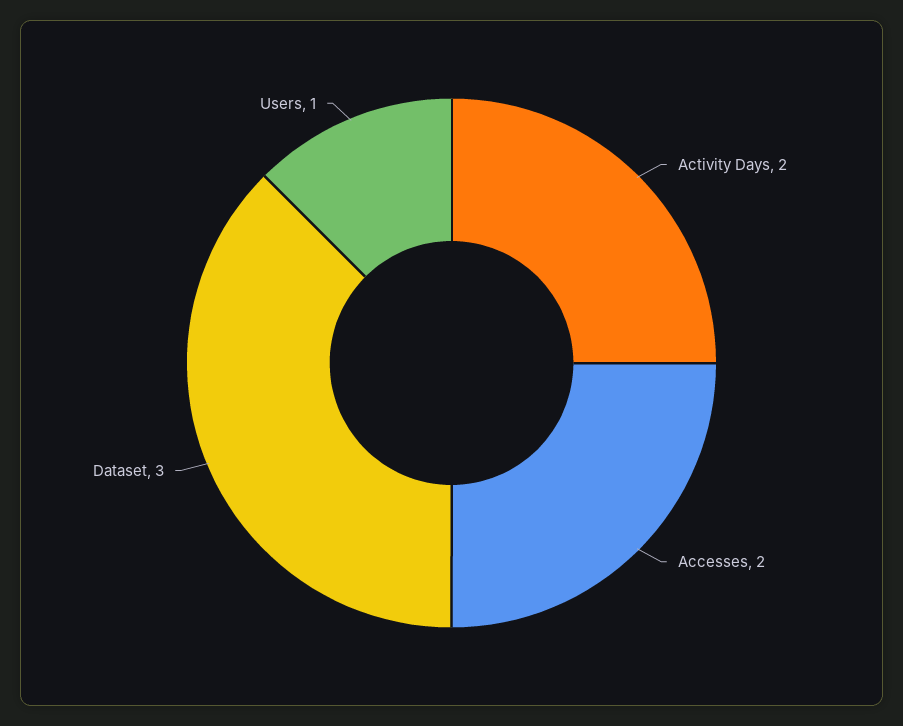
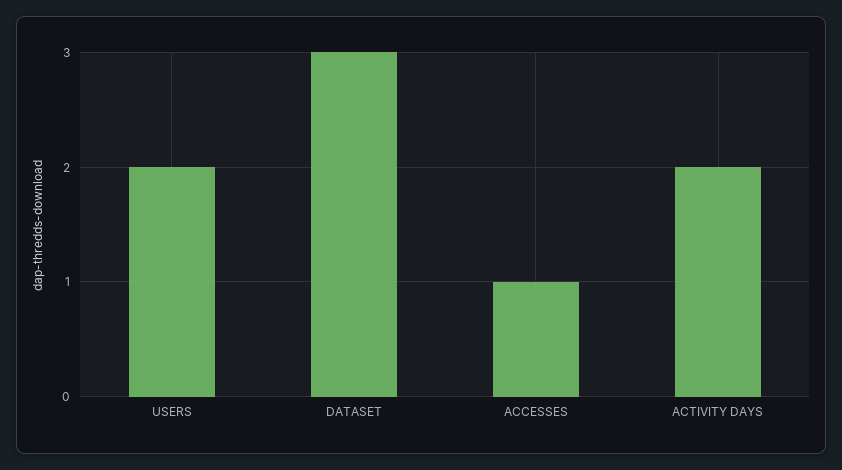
  {
    "Activity Days": 2,
-   "Accesses": 2,
+   "Accesses": 1,
    "Dataset": 3,
-   "Users": 1
+   "Users": 2
  }

